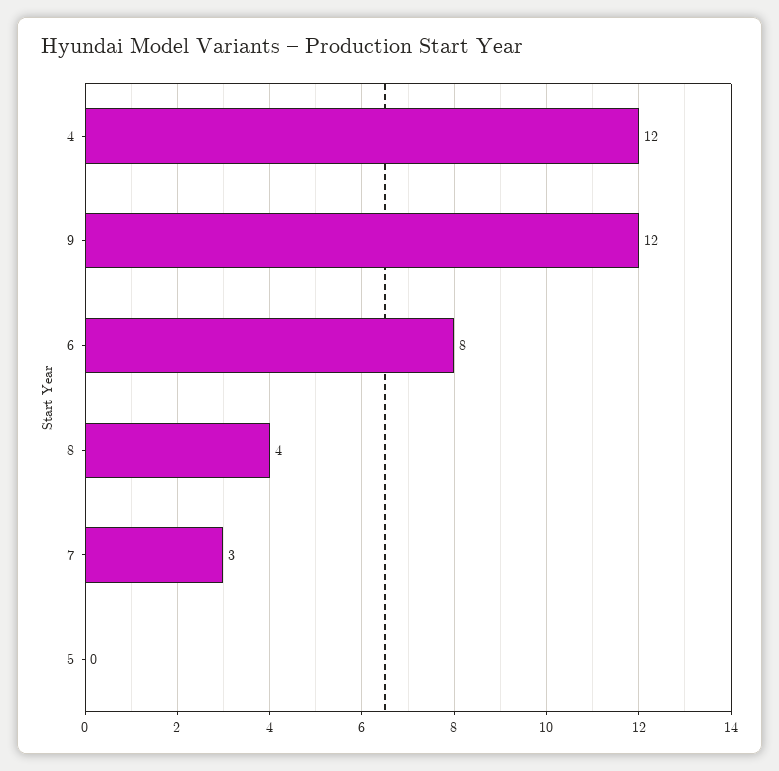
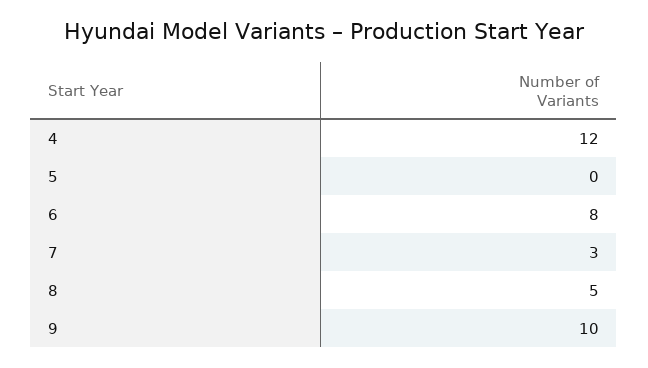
  {
    "4": 12,
-   "9": 12,
+   "9": 10,
    "6": 8,
-   "8": 4,
+   "8": 5,
    "7": 3,
    "5": 0
  }

